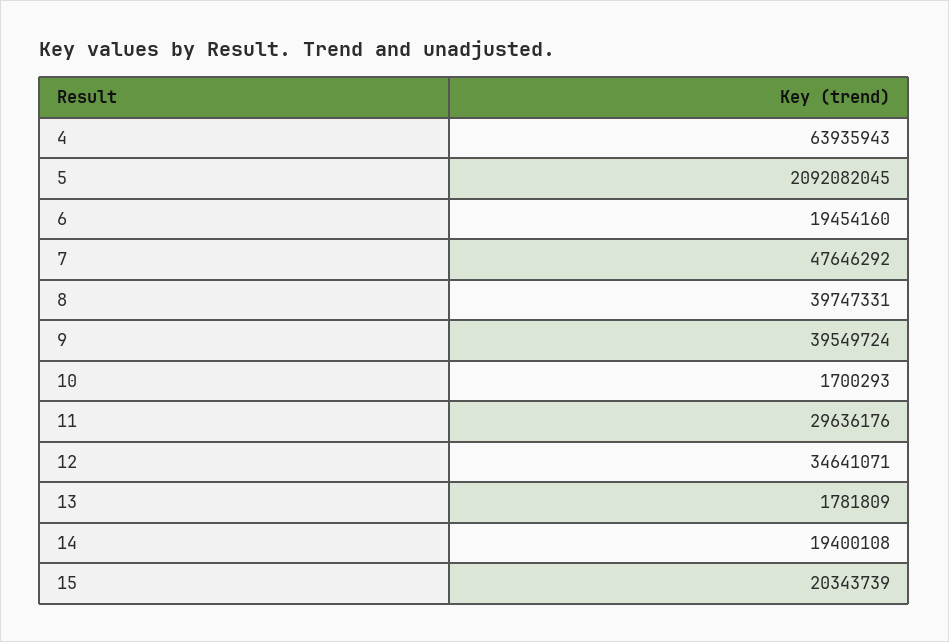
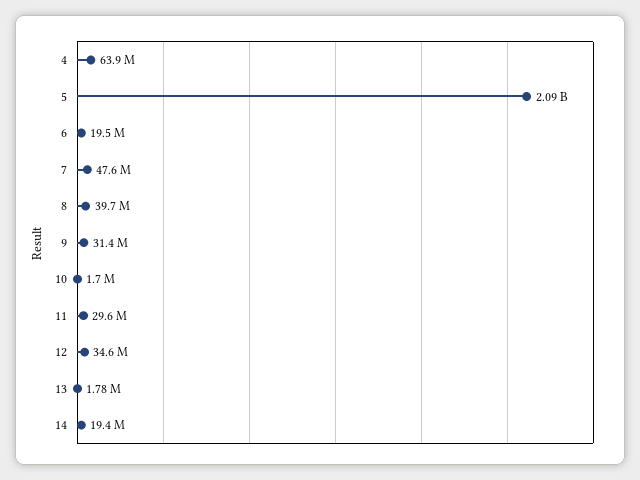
  {
    "4": 63935943,
    "5": 2092082045,
    "6": 19454160,
    "7": 47646292,
    "8": 39747331,
-   "9": 39549724,
+   "9": 31400000,
    "10": 1700293,
    "11": 29636176,
    "12": 34641071,
    "13": 1781809,
-   "14": 19400108,
+   "14": 19400108
-   "15": 20343739
  }

